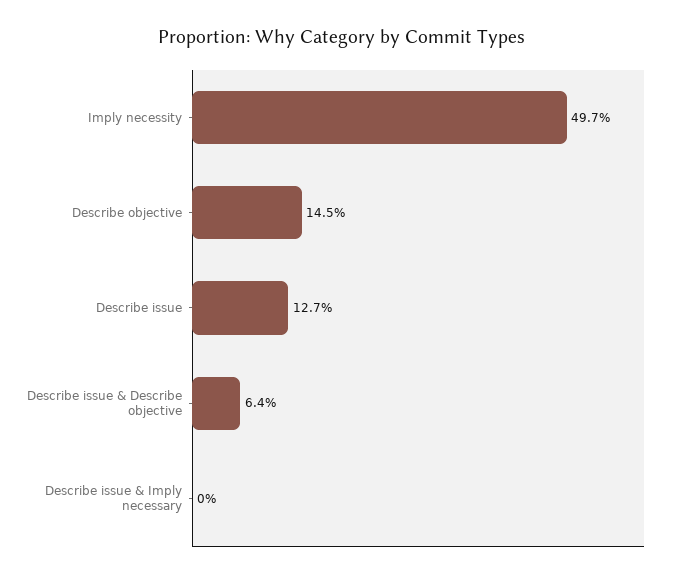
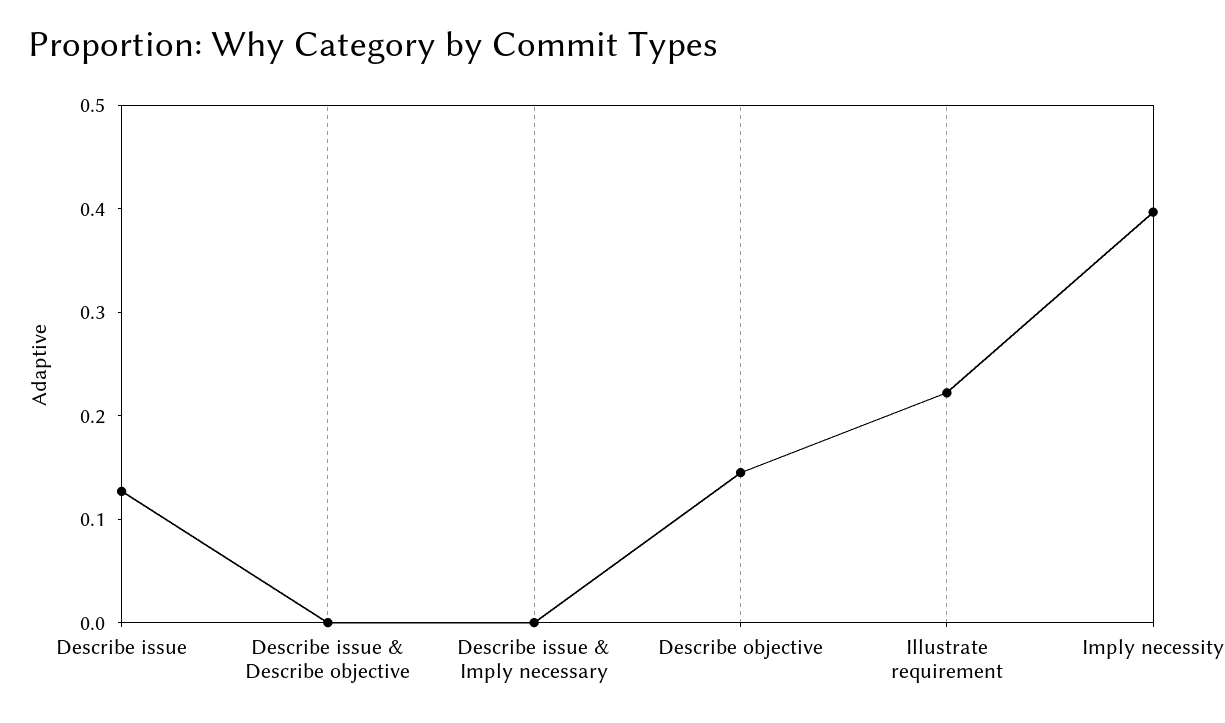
  {
-   "Imply necessity": 0.497,
+   "Imply necessity": 0.4,
    "Describe objective": 0.145,
    "Describe issue": 0.127,
-   "Describe issue & Describe objective": 0.064,
+   "Describe issue & Describe objective": 0,
-   "Describe issue & Imply necessary": 0
+   "Describe issue & Imply necessary": 0,
+   "Illustrate requirement": 0.22
  }

